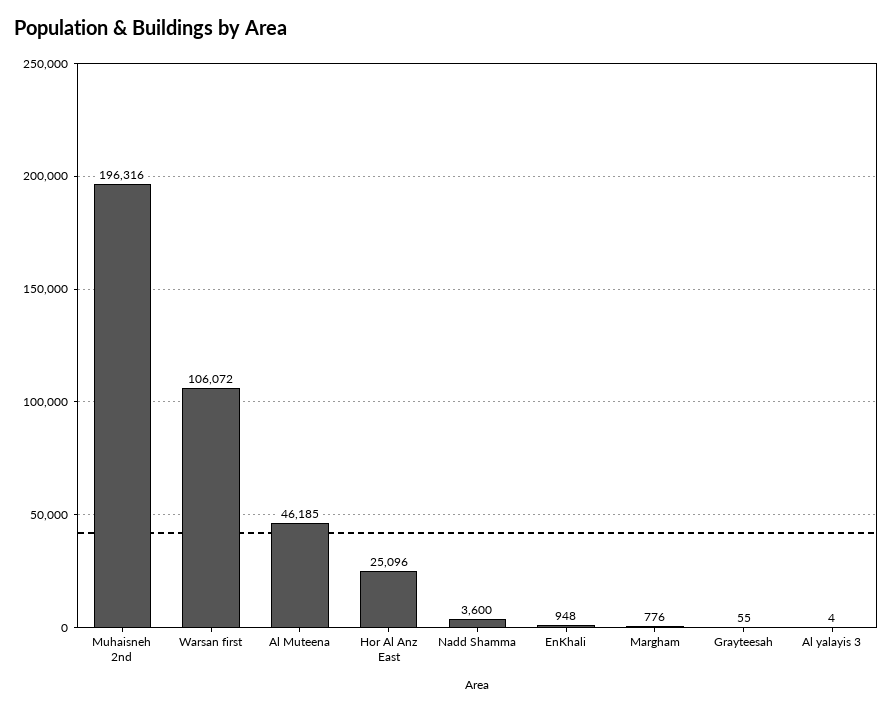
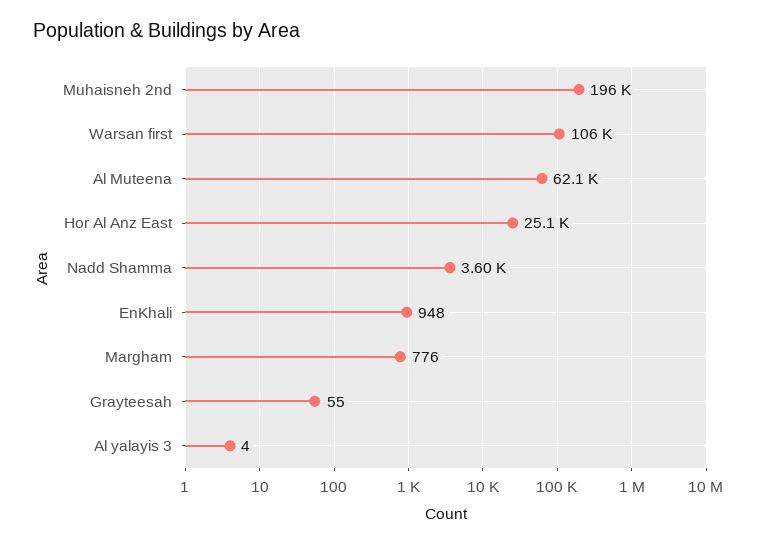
  {
    "Muhaisneh 2nd": 196316,
    "Warsan first": 106072,
-   "Al Muteena": 46185,
+   "Al Muteena": 62100,
    "Hor Al Anz East": 25096,
    "Nadd Shamma": 3600,
    "EnKhali": 948,
    "Margham": 776,
    "Grayteesah": 55,
    "Al yalayis 3": 4
  }

